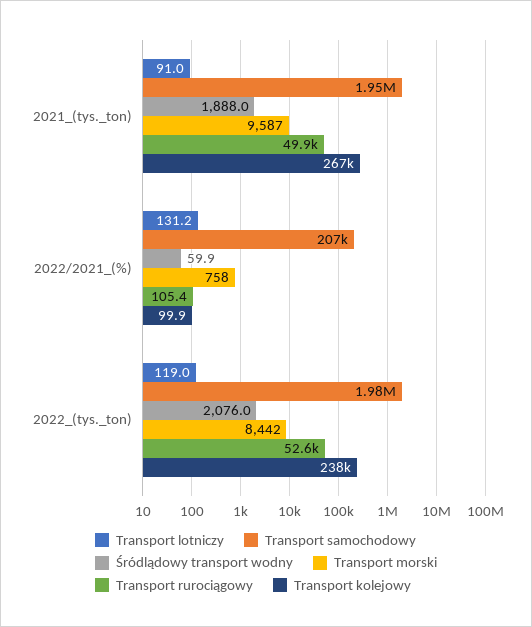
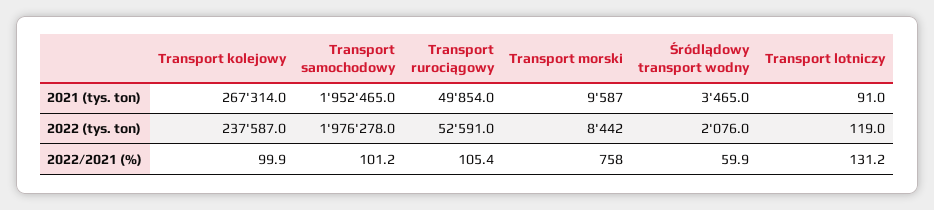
  {
    "Transport lotniczy": {
      "2021_(tys._ton)": 91,
      "2022/2021_(%)": 131.2,
      "2022_(tys._ton)": 119
    },
    "Transport samochodowy": {
      "2021_(tys._ton)": 1952465,
-     "2022/2021_(%)": 207000,
+     "2022/2021_(%)": 101.2,
      "2022_(tys._ton)": 1976278
    },
    "Śródlądowy transport wodny": {
-     "2021_(tys._ton)": 1888,
+     "2021_(tys._ton)": 3465,
      "2022/2021_(%)": 59.9,
      "2022_(tys._ton)": 2076
    },
    "Transport morski": {
      "2021_(tys._ton)": 9587,
      "2022/2021_(%)": 758,
      "2022_(tys._ton)": 8442
    },
    "Transport rurociągowy": {
      "2021_(tys._ton)": 49854,
      "2022/2021_(%)": 105.4,
      "2022_(tys._ton)": 52591
    },
    "Transport kolejowy": {
      "2021_(tys._ton)": 267314,
      "2022/2021_(%)": 99.9,
      "2022_(tys._ton)": 237587
    }
  }

